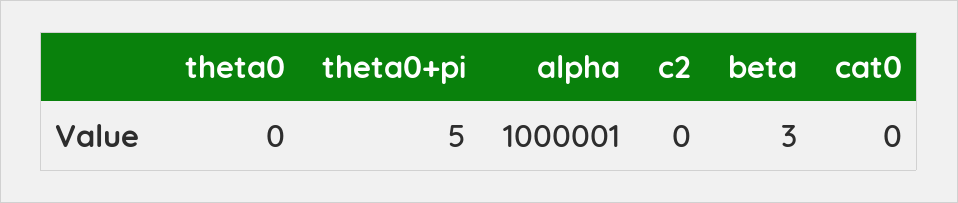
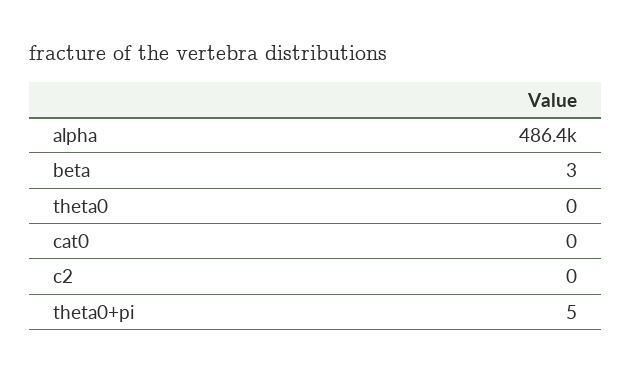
  {
    "theta0": 0,
    "theta0+pi": 5,
-   "alpha": 1000001,
+   "alpha": 486400,
    "c2": 0,
    "beta": 3,
    "cat0": 0
  }

